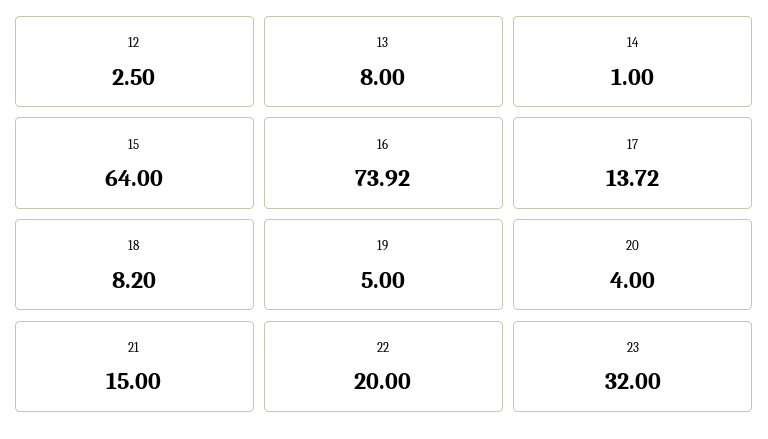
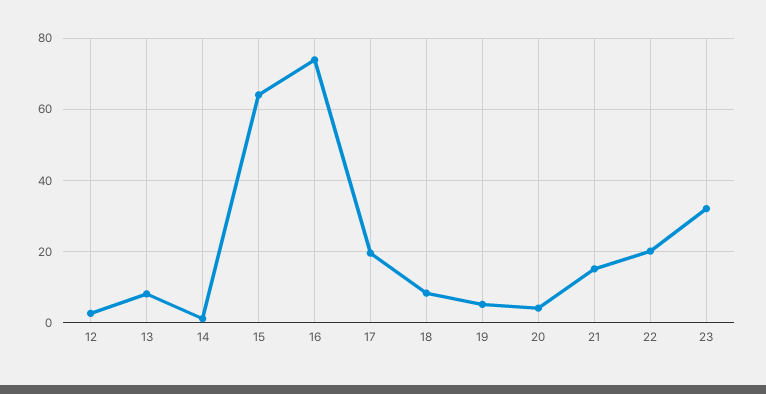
  {
    "12": 2.5,
    "13": 8,
    "14": 1,
    "15": 64,
    "16": 73.92,
-   "17": 13.72,
+   "17": 20,
    "18": 8.2,
    "19": 5,
    "20": 4,
    "21": 15,
    "22": 20,
    "23": 32
  }

